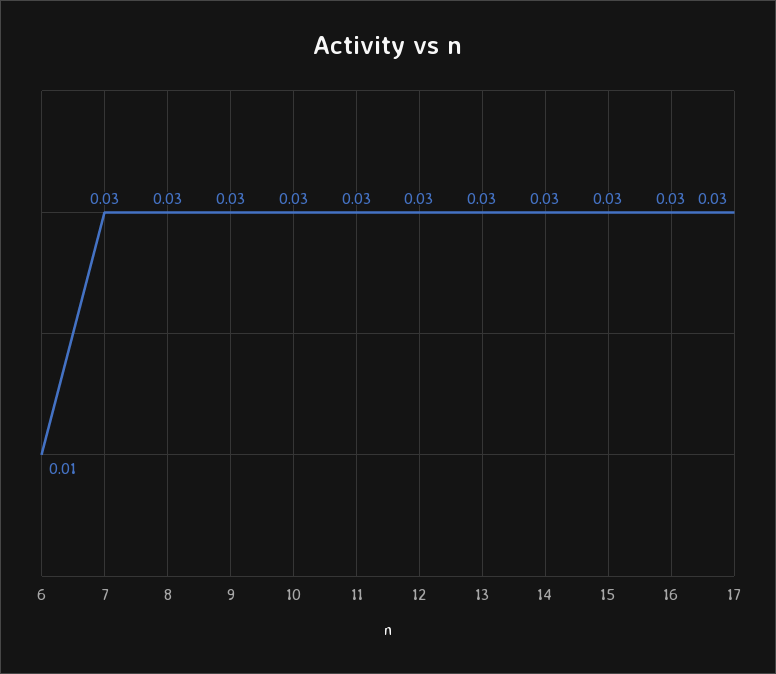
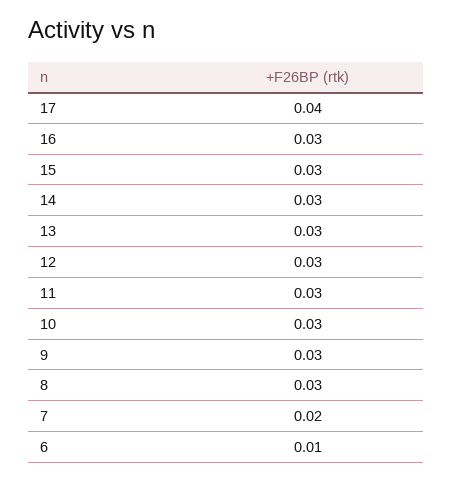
  {
    "6": 0.01,
-   "7": 0.03,
+   "7": 0.02,
    "8": 0.03,
    "9": 0.03,
    "10": 0.03,
    "11": 0.03,
    "12": 0.03,
    "13": 0.03,
    "14": 0.03,
    "15": 0.03,
    "16": 0.03,
-   "17": 0.03
+   "17": 0.04
  }

